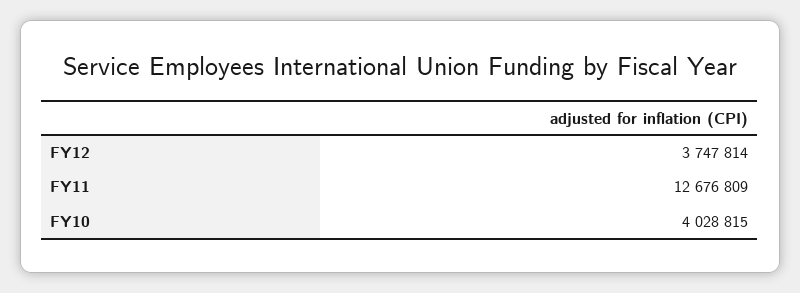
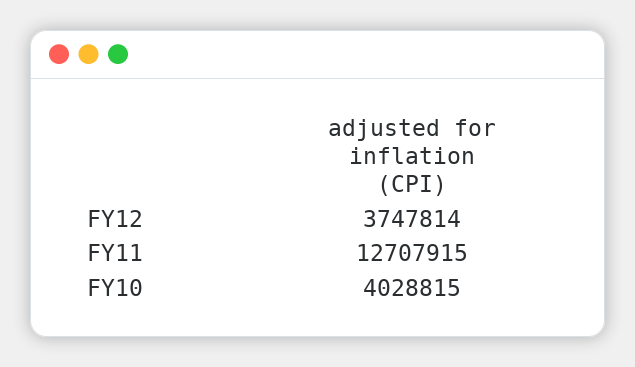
  {
    "FY12": 3747814,
-   "FY11": 12676809,
+   "FY11": 12707915,
    "FY10": 4028815
  }

